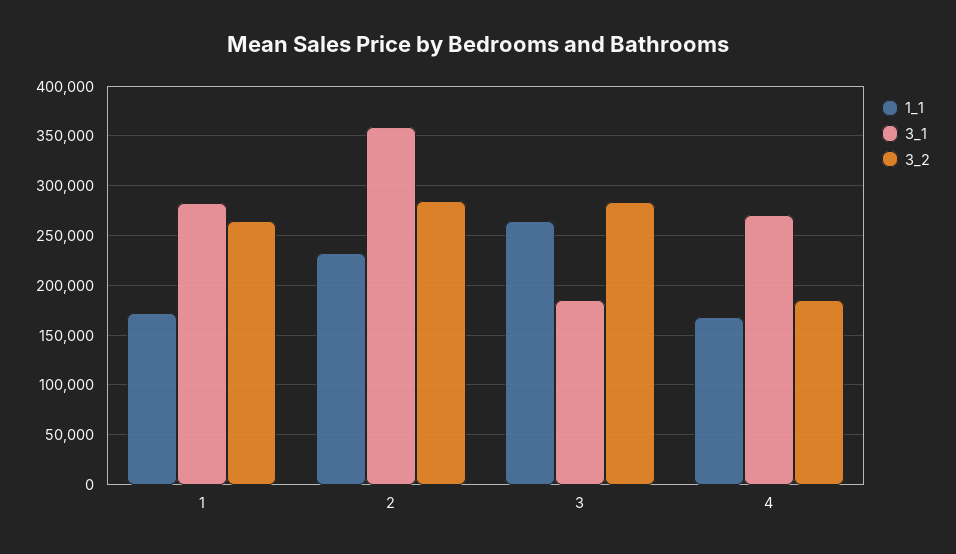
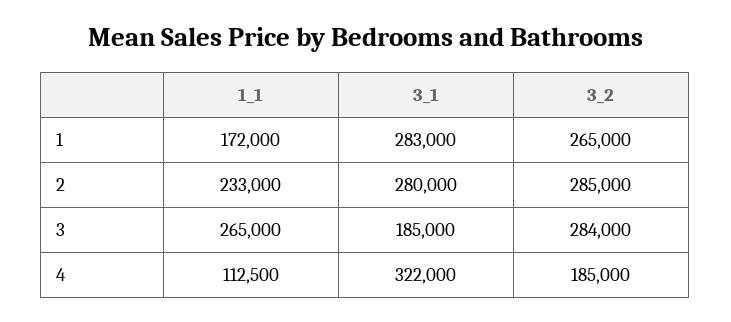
  {
    "1_1": {
      "1": 172000,
      "2": 233000,
      "3": 265000,
-     "4": 170000
+     "4": 112500
    },
    "3_1": {
      "1": 283000,
-     "2": 360000,
+     "2": 280000,
      "3": 185000,
-     "4": 270000
+     "4": 322000
    },
    "3_2": {
      "1": 265000,
      "2": 285000,
      "3": 284000,
      "4": 185000
    }
  }

